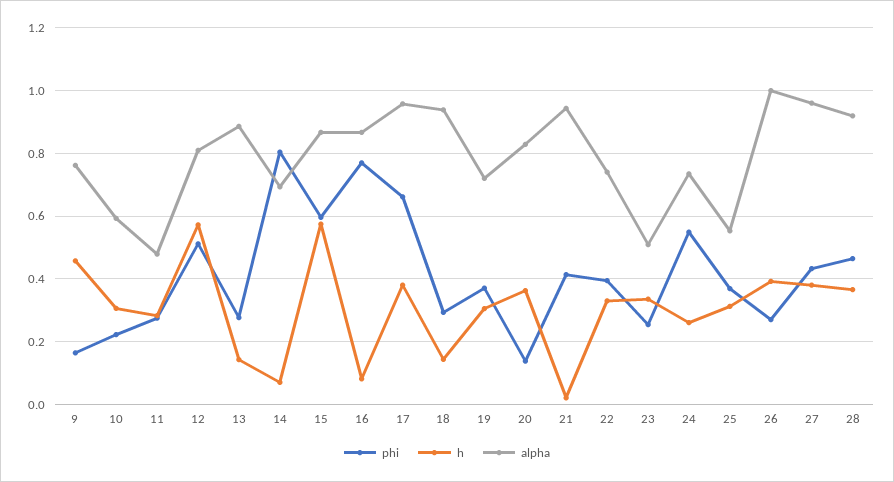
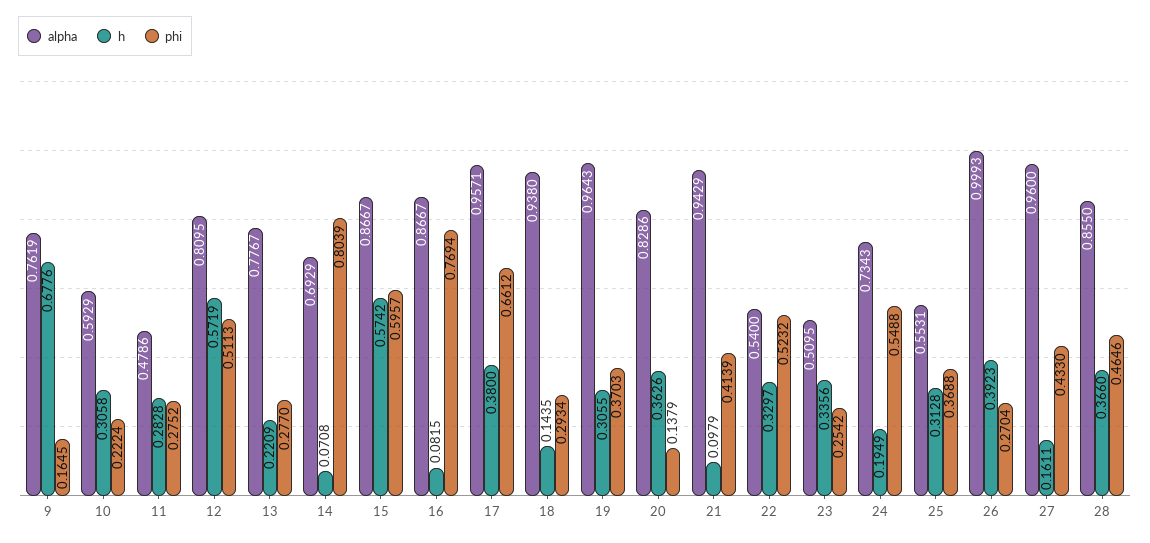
  {
    "phi": {
      "9": 0.1645,
      "10": 0.2224,
      "11": 0.2752,
      "12": 0.5113,
      "13": 0.277,
      "14": 0.8039,
      "15": 0.5957,
      "16": 0.7694,
      "17": 0.6612,
      "18": 0.2934,
      "19": 0.3703,
      "20": 0.1379,
      "21": 0.4139,
-     "22": 0.4,
+     "22": 0.5232,
      "23": 0.2542,
      "24": 0.5488,
      "25": 0.3688,
      "26": 0.2704,
      "27": 0.433,
      "28": 0.4646
    },
    "h": {
-     "9": 0.46,
+     "9": 0.6776,
      "10": 0.3058,
      "11": 0.2828,
      "12": 0.5719,
-     "13": 0.14,
+     "13": 0.2209,
      "14": 0.0708,
      "15": 0.5742,
      "16": 0.0815,
      "17": 0.38,
      "18": 0.1435,
      "19": 0.3055,
      "20": 0.3626,
-     "21": 0.02,
+     "21": 0.0979,
      "22": 0.3297,
      "23": 0.3356,
-     "24": 0.26,
+     "24": 0.1949,
      "25": 0.3128,
      "26": 0.3923,
-     "27": 0.38,
+     "27": 0.1611,
      "28": 0.366
    },
    "alpha": {
      "9": 0.7619,
      "10": 0.5929,
      "11": 0.4786,
      "12": 0.8095,
-     "13": 0.88,
+     "13": 0.7767,
      "14": 0.6929,
      "15": 0.8667,
      "16": 0.8667,
      "17": 0.9571,
      "18": 0.938,
-     "19": 0.72,
+     "19": 0.9643,
      "20": 0.8286,
      "21": 0.9429,
-     "22": 0.74,
+     "22": 0.54,
      "23": 0.5095,
      "24": 0.7343,
      "25": 0.5531,
      "26": 0.9993,
      "27": 0.96,
-     "28": 0.92
+     "28": 0.855
    }
  }

